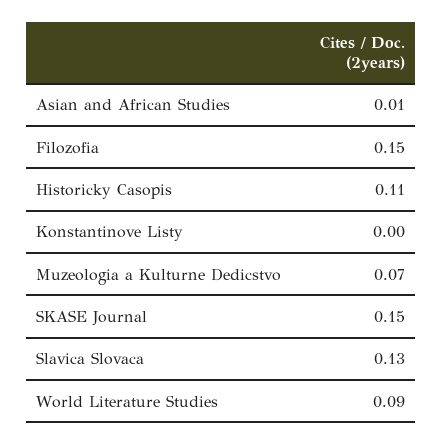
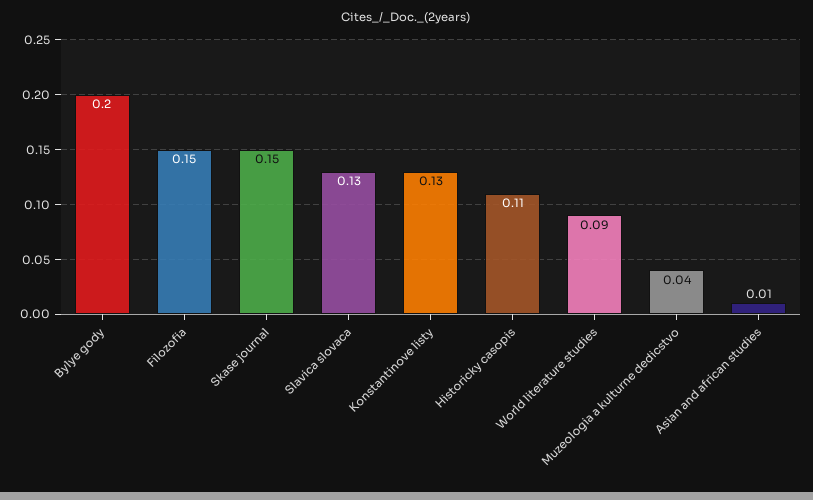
  {
    "Asian and African Studies": 0.01,
    "Filozofia": 0.15,
    "Historicky Casopis": 0.11,
-   "Konstantinove Listy": 0,
+   "Konstantinove Listy": 0.13,
-   "Muzeologia a Kulturne Dedicstvo": 0.07,
+   "Muzeologia a Kulturne Dedicstvo": 0.04,
    "SKASE Journal": 0.15,
    "Slavica Slovaca": 0.13,
-   "World Literature Studies": 0.09
+   "World Literature Studies": 0.09,
+   "Bylye gody": 0.2
  }

